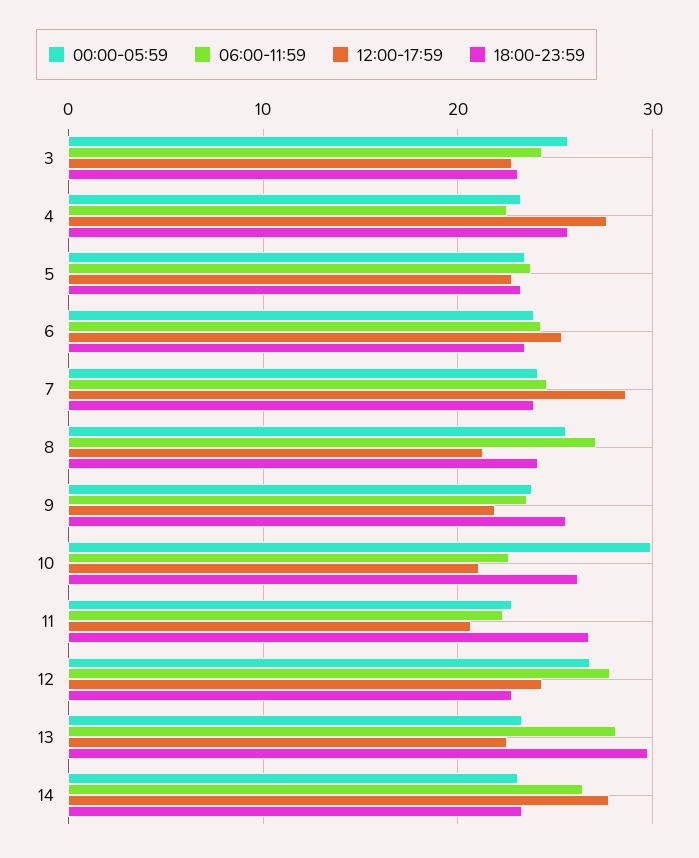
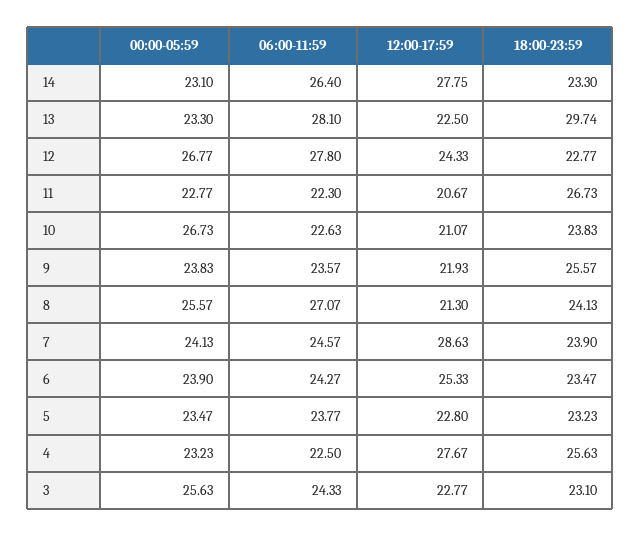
  {
    "00:00-05:59": {
      "3": 25.63,
      "4": 23.23,
      "5": 23.47,
      "6": 23.9,
      "7": 24.13,
      "8": 25.57,
      "9": 23.83,
-     "10": 30,
+     "10": 26.73,
      "11": 22.77,
      "12": 26.77,
      "13": 23.3,
      "14": 23.1
    },
    "06:00-11:59": {
      "3": 24.33,
      "4": 22.5,
      "5": 23.77,
      "6": 24.27,
      "7": 24.57,
      "8": 27.07,
      "9": 23.57,
      "10": 22.63,
      "11": 22.3,
      "12": 27.8,
      "13": 28.1,
      "14": 26.4
    },
    "12:00-17:59": {
      "3": 22.77,
      "4": 27.67,
      "5": 22.8,
      "6": 25.33,
      "7": 28.63,
      "8": 21.3,
      "9": 21.93,
      "10": 21.07,
      "11": 20.67,
      "12": 24.33,
      "13": 22.5,
      "14": 27.75
    },
    "18:00-23:59": {
      "3": 23.1,
      "4": 25.63,
      "5": 23.23,
      "6": 23.47,
      "7": 23.9,
      "8": 24.13,
      "9": 25.57,
-     "10": 26,
+     "10": 23.83,
      "11": 26.73,
      "12": 22.77,
      "13": 29.74,
      "14": 23.3
    }
  }

